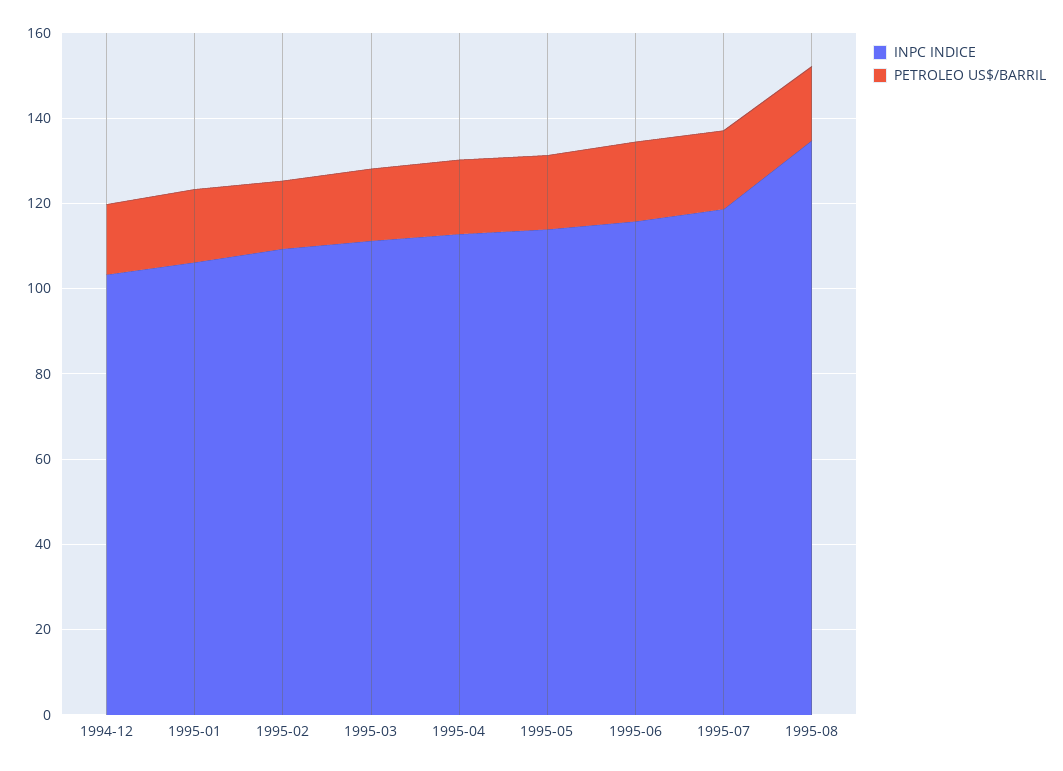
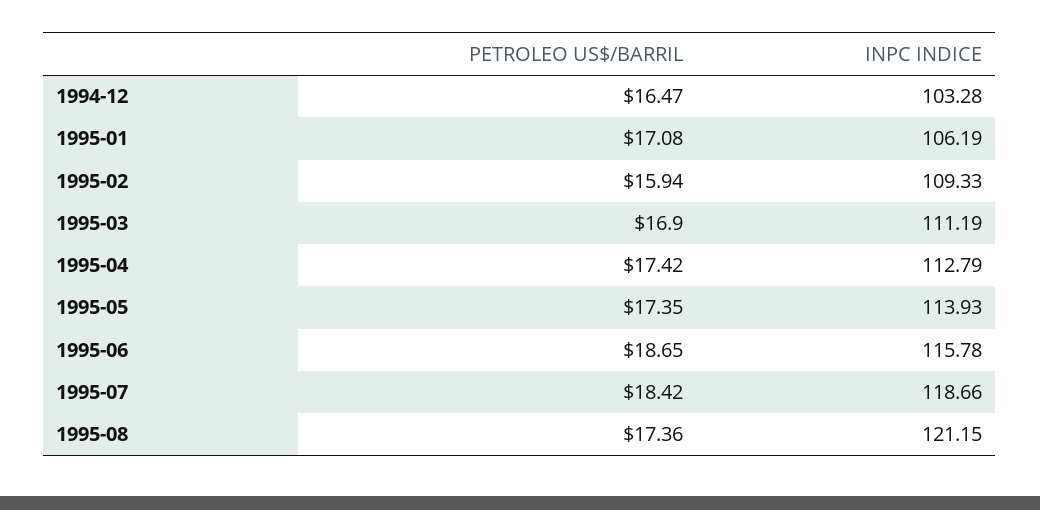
  {
    "INPC INDICE": {
      "1994-12": 103.28,
      "1995-01": 106.19,
      "1995-02": 109.33,
      "1995-03": 111.19,
      "1995-04": 112.79,
      "1995-05": 113.93,
      "1995-06": 115.78,
      "1995-07": 118.66,
-     "1995-08": 135
+     "1995-08": 121.15
    },
    "PETROLEO US$/BARRIL": {
      "1994-12": 16.47,
      "1995-01": 17.08,
      "1995-02": 15.94,
      "1995-03": 16.9,
      "1995-04": 17.42,
      "1995-05": 17.35,
      "1995-06": 18.65,
      "1995-07": 18.42,
      "1995-08": 17.36
    }
  }

